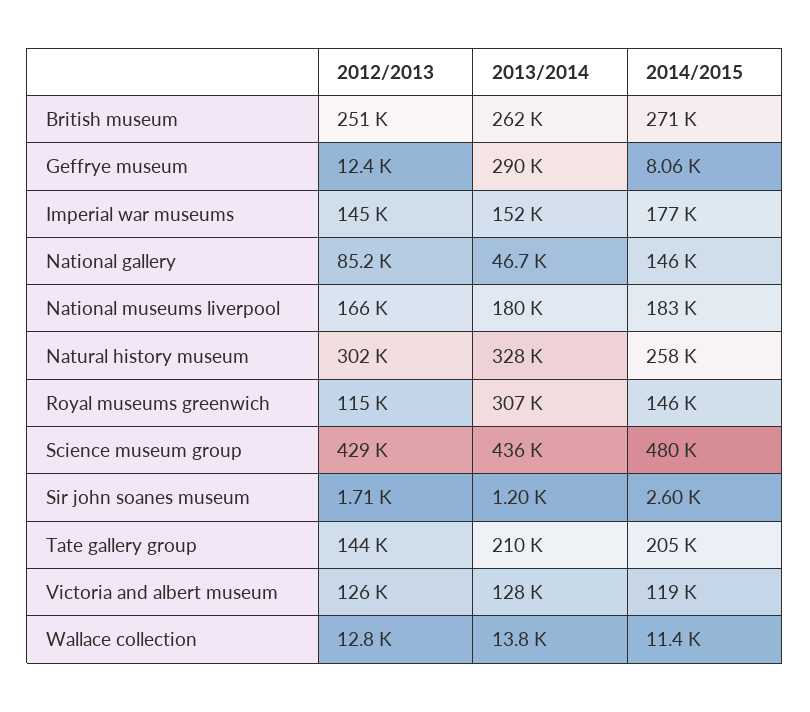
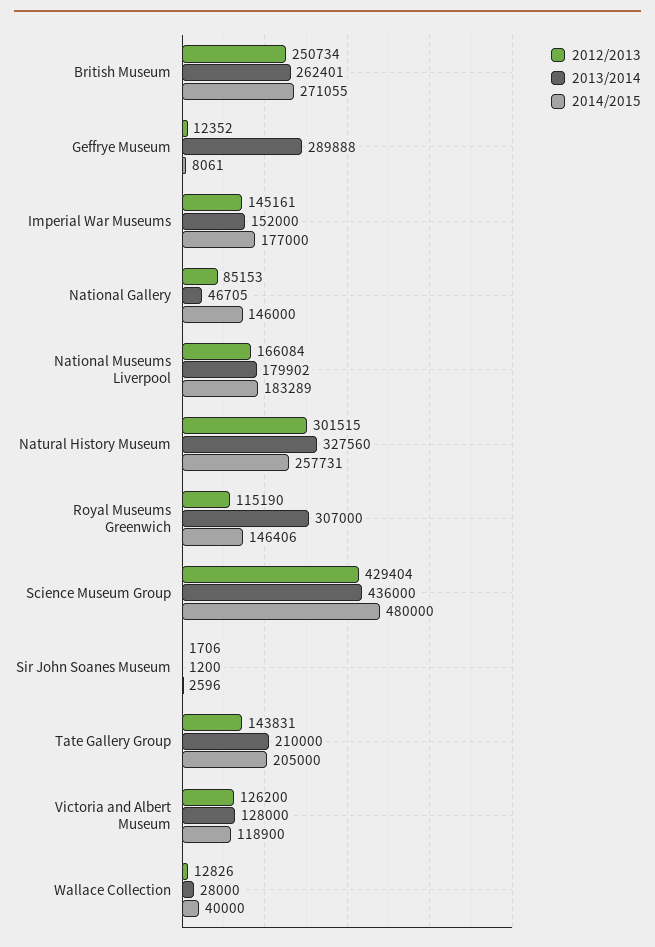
  {
    "2012/2013": {
      "British museum": 250734,
      "Geffrye museum": 12352,
      "Imperial war museums": 145161,
      "National gallery": 85153,
      "National museums liverpool": 166084,
      "Natural history museum": 301515,
      "Royal museums greenwich": 115190,
      "Science museum group": 429404,
      "Sir john soanes museum": 1706,
      "Tate gallery group": 143831,
      "Victoria and albert museum": 126200,
      "Wallace collection": 12826
    },
    "2013/2014": {
      "British museum": 262401,
      "Geffrye museum": 289888,
      "Imperial war museums": 152000,
      "National gallery": 46705,
      "National museums liverpool": 179902,
      "Natural history museum": 327560,
      "Royal museums greenwich": 307000,
      "Science museum group": 436000,
      "Sir john soanes museum": 1200,
      "Tate gallery group": 210000,
      "Victoria and albert museum": 128000,
-     "Wallace collection": 13800
+     "Wallace collection": 28000
    },
    "2014/2015": {
      "British museum": 271055,
      "Geffrye museum": 8061,
      "Imperial war museums": 177000,
      "National gallery": 146000,
      "National museums liverpool": 183289,
      "Natural history museum": 257731,
      "Royal museums greenwich": 146406,
      "Science museum group": 480000,
      "Sir john soanes museum": 2596,
      "Tate gallery group": 205000,
      "Victoria and albert museum": 118900,
-     "Wallace collection": 11400
+     "Wallace collection": 40000
    }
  }

